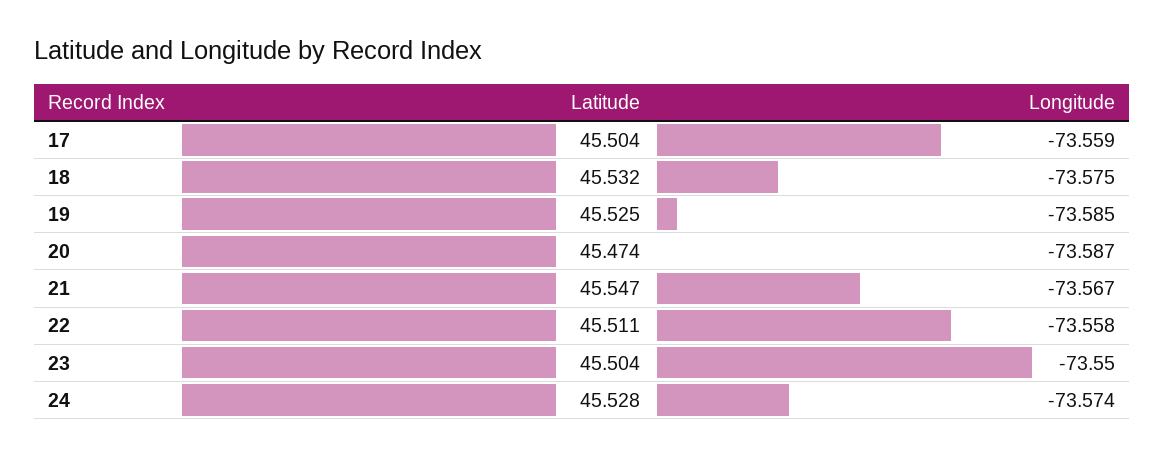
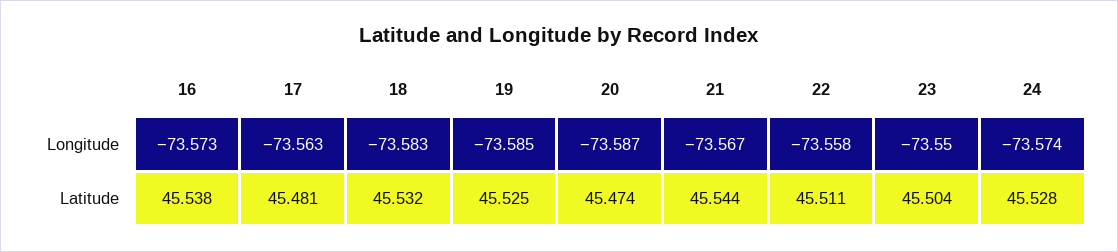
  {
    "Latitude": {
-     "17": 45.504,
+     "17": 45.481,
      "18": 45.532,
      "19": 45.525,
      "20": 45.474,
-     "21": 45.547,
+     "21": 45.544,
      "22": 45.511,
      "23": 45.504,
-     "24": 45.528
+     "24": 45.528,
+     "16": 45.538
    },
    "Longitude": {
-     "17": -73.559,
+     "17": -73.563,
-     "18": -73.575,
+     "18": -73.583,
      "19": -73.585,
      "20": -73.587,
      "21": -73.567,
      "22": -73.558,
      "23": -73.55,
-     "24": -73.574
+     "24": -73.574,
+     "16": -73.573
    }
  }

